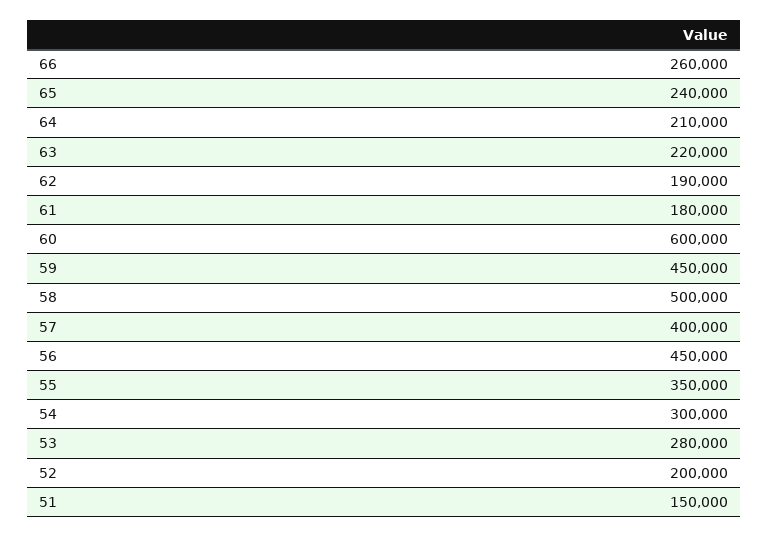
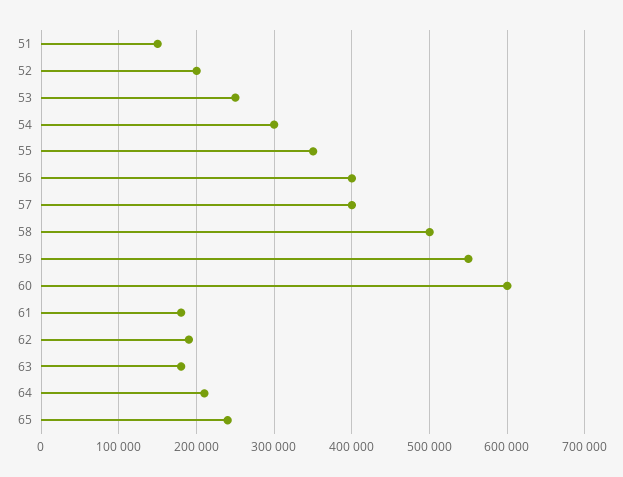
  {
-   "66": 260000,
    "65": 240000,
    "64": 210000,
-   "63": 220000,
+   "63": 180000,
    "62": 190000,
    "61": 180000,
    "60": 600000,
-   "59": 450000,
+   "59": 550000,
    "58": 500000,
    "57": 400000,
-   "56": 450000,
+   "56": 400000,
    "55": 350000,
    "54": 300000,
-   "53": 280000,
+   "53": 250000,
    "52": 200000,
    "51": 150000
  }

